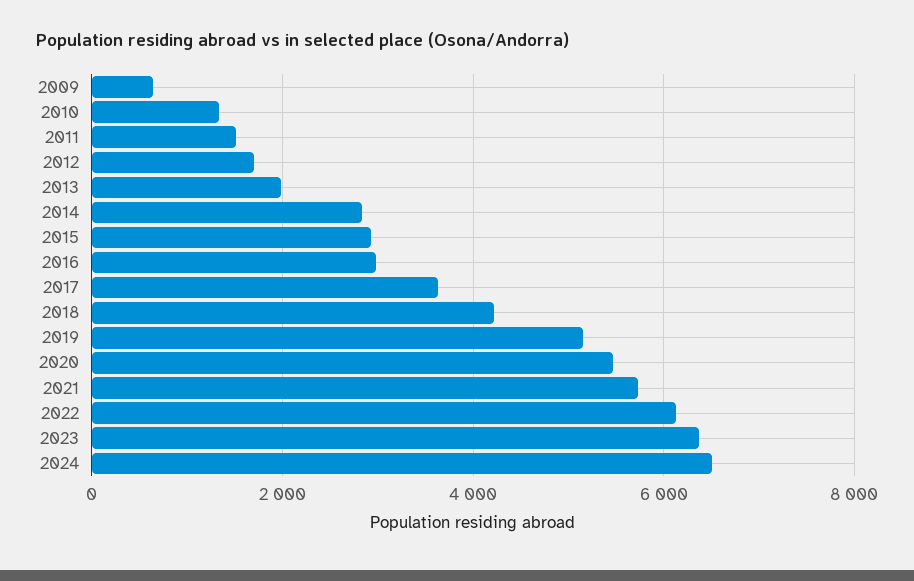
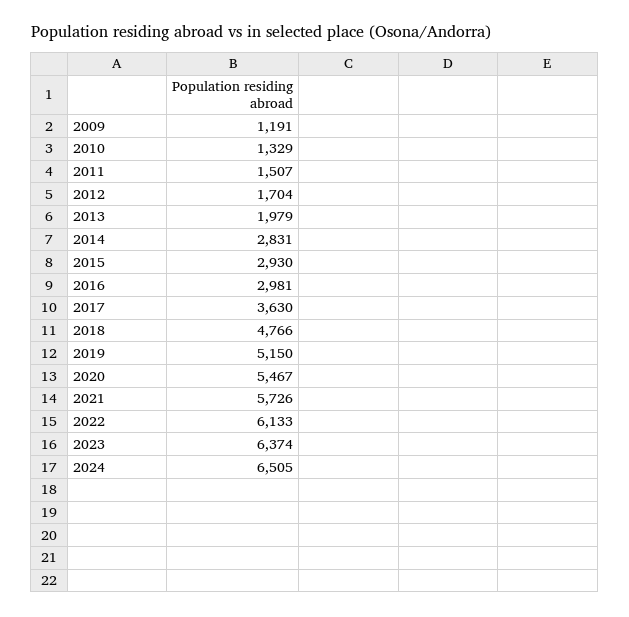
  {
-   "2009": 600,
+   "2009": 1191,
    "2010": 1329,
    "2011": 1507,
    "2012": 1704,
    "2013": 1979,
    "2014": 2831,
    "2015": 2930,
    "2016": 2981,
    "2017": 3630,
-   "2018": 4200,
+   "2018": 4766,
    "2019": 5150,
    "2020": 5467,
    "2021": 5726,
    "2022": 6133,
    "2023": 6374,
    "2024": 6505
  }

